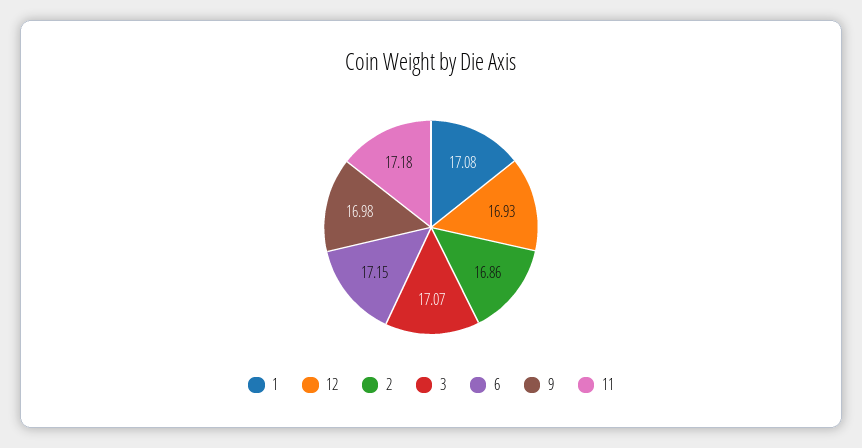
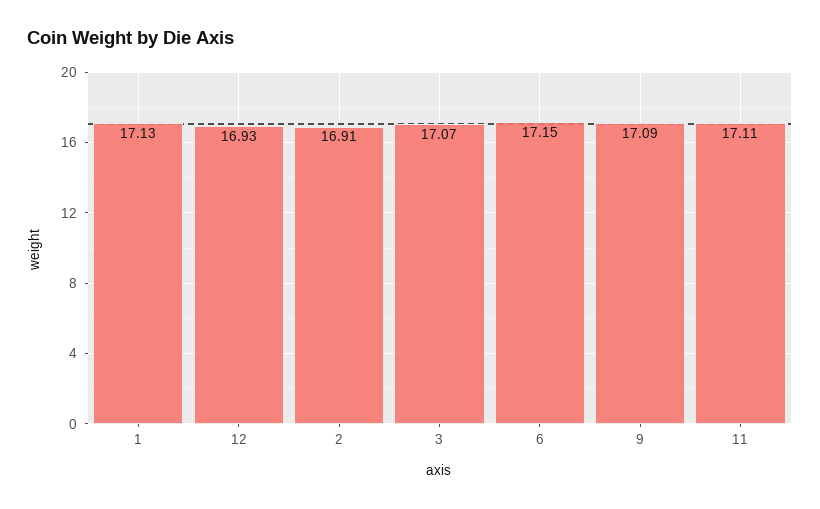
  {
-   "1": 17.08,
+   "1": 17.13,
    "12": 16.93,
-   "2": 16.86,
+   "2": 16.91,
    "3": 17.07,
    "6": 17.15,
-   "9": 16.98,
+   "9": 17.09,
-   "11": 17.18
+   "11": 17.11
  }

